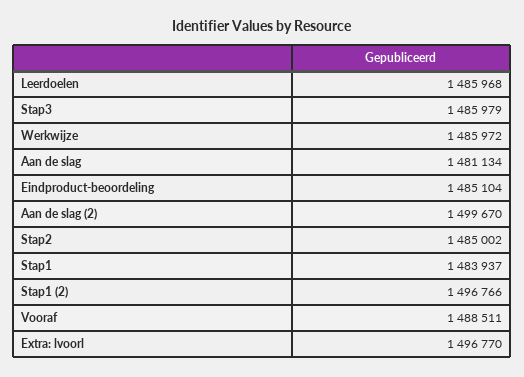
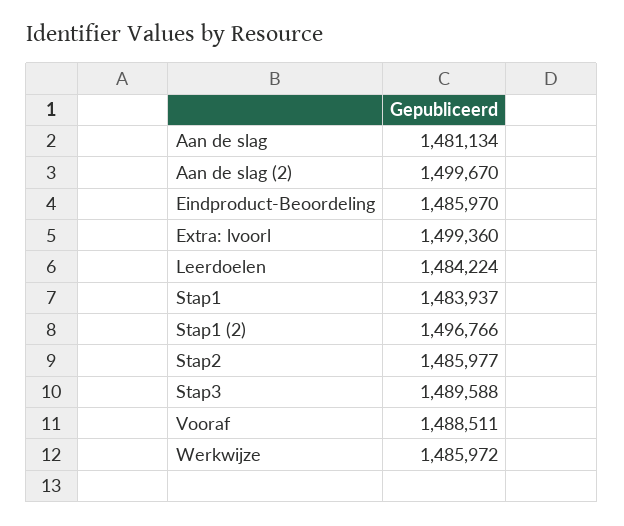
  {
-   "Leerdoelen": 1485968,
+   "Leerdoelen": 1484224,
-   "Stap3": 1485979,
+   "Stap3": 1489588,
    "Werkwijze": 1485972,
    "Aan de slag": 1481134,
-   "Eindproduct-beoordeling": 1485104,
+   "Eindproduct-beoordeling": 1485970,
    "Aan de slag (2)": 1499670,
-   "Stap2": 1485002,
+   "Stap2": 1485977,
    "Stap1": 1483937,
    "Stap1 (2)": 1496766,
    "Vooraf": 1488511,
-   "Extra: lvoorl": 1496770
+   "Extra: lvoorl": 1499360
  }

